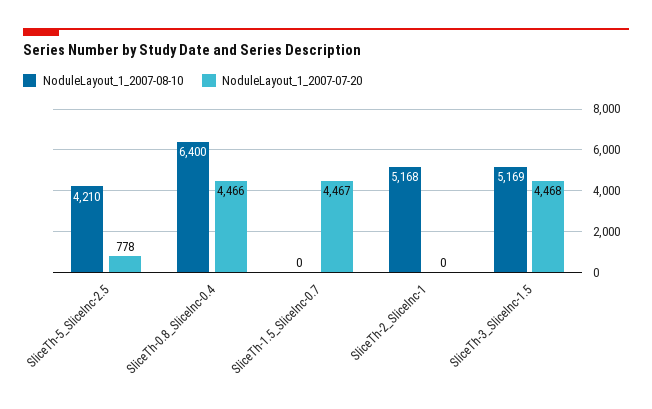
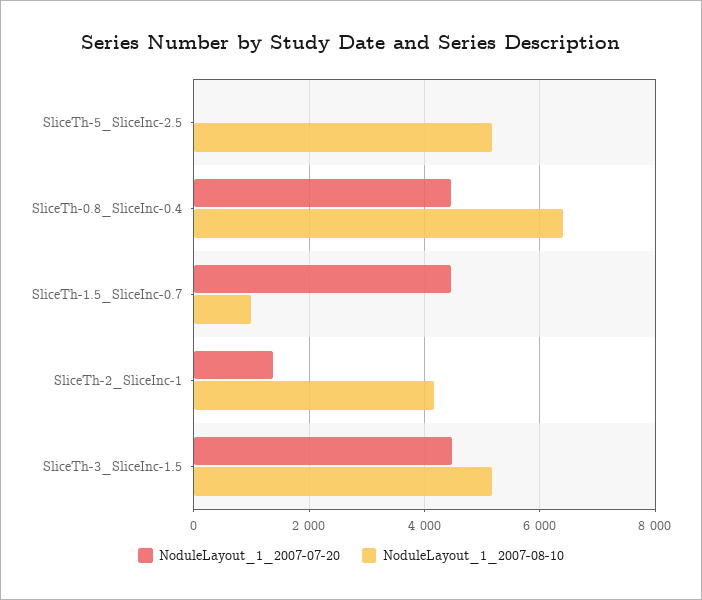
  {
    "NoduleLayout_1_2007-08-10": {
-     "SliceTh-5_SliceInc-2.5": 4210,
+     "SliceTh-5_SliceInc-2.5": 5200,
      "SliceTh-0.8_SliceInc-0.4": 6400,
-     "SliceTh-1.5_SliceInc-0.7": 0,
+     "SliceTh-1.5_SliceInc-0.7": 1000,
-     "SliceTh-2_SliceInc-1": 5168,
+     "SliceTh-2_SliceInc-1": 4200,
      "SliceTh-3_SliceInc-1.5": 5169
    },
    "NoduleLayout_1_2007-07-20": {
-     "SliceTh-5_SliceInc-2.5": 778,
+     "SliceTh-5_SliceInc-2.5": 0,
      "SliceTh-0.8_SliceInc-0.4": 4466,
      "SliceTh-1.5_SliceInc-0.7": 4467,
-     "SliceTh-2_SliceInc-1": 0,
+     "SliceTh-2_SliceInc-1": 1400,
      "SliceTh-3_SliceInc-1.5": 4468
    }
  }

